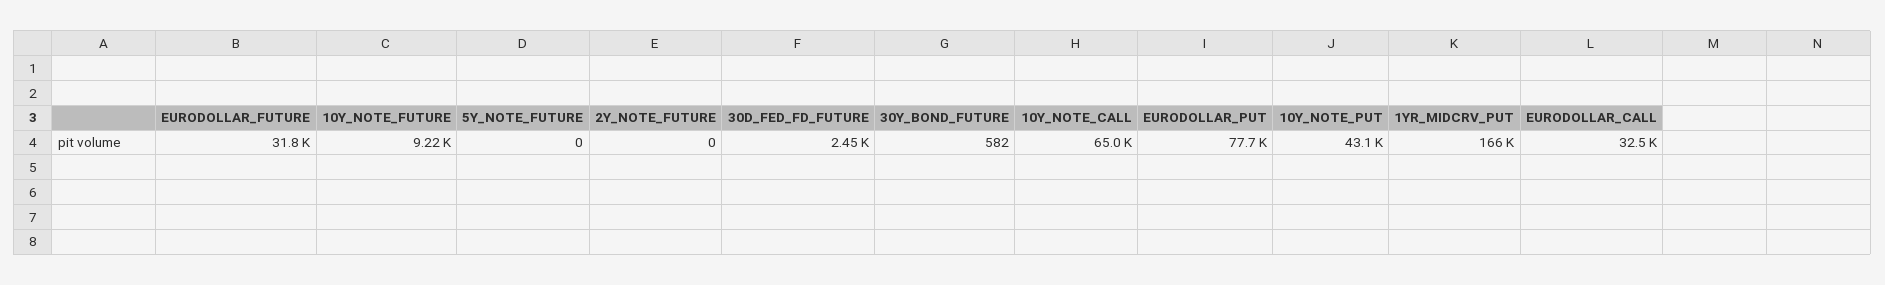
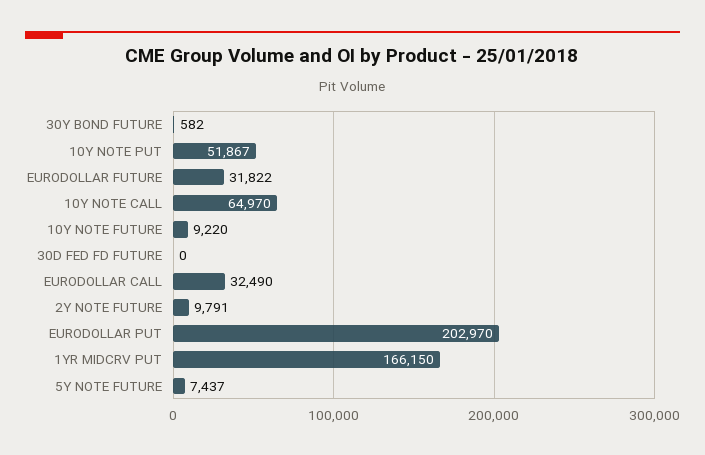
  {
    "EURODOLLAR_FUTURE": 31822,
    "10Y_NOTE_FUTURE": 9220,
-   "5Y_NOTE_FUTURE": 0,
+   "5Y_NOTE_FUTURE": 7437,
-   "2Y_NOTE_FUTURE": 0,
+   "2Y_NOTE_FUTURE": 9791,
-   "30D_FED_FD_FUTURE": 2450,
+   "30D_FED_FD_FUTURE": 0,
    "30Y_BOND_FUTURE": 582,
    "10Y_NOTE_CALL": 64970,
-   "EURODOLLAR_PUT": 77700,
+   "EURODOLLAR_PUT": 202970,
-   "10Y_NOTE_PUT": 43100,
+   "10Y_NOTE_PUT": 51867,
    "1YR_MIDCRV_PUT": 166150,
    "EURODOLLAR_CALL": 32490
  }

